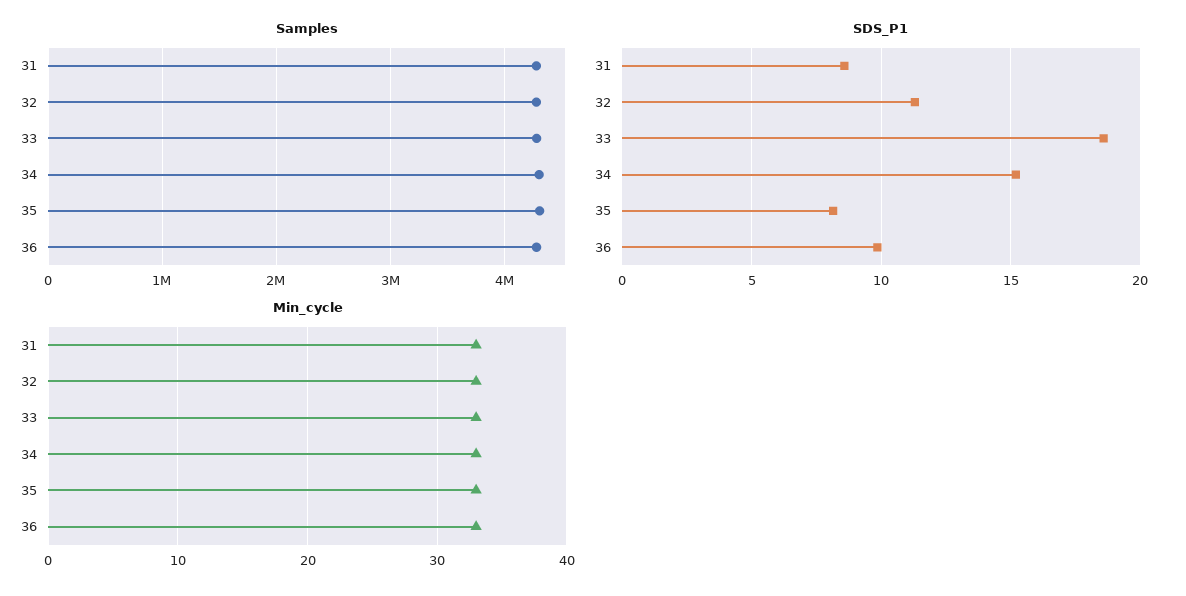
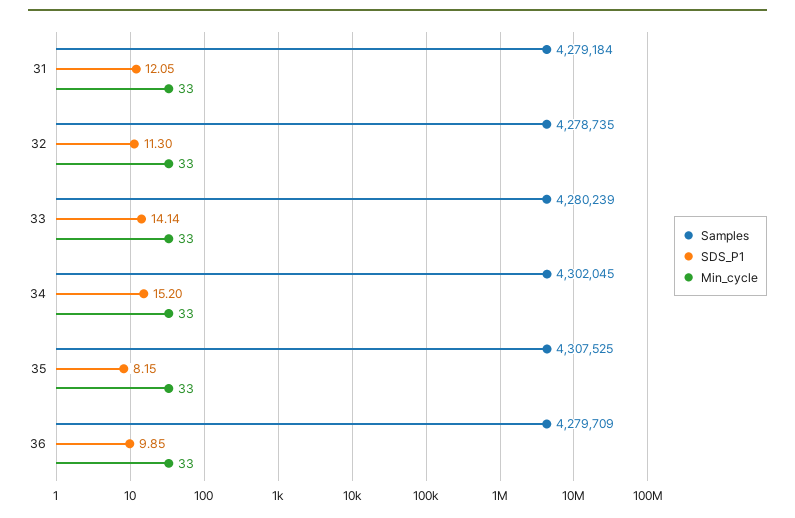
  {
    "Samples": {
      "31": 4279184,
      "32": 4278735,
      "33": 4280239,
      "34": 4302045,
      "35": 4307525,
      "36": 4279709
    },
    "SDS_P1": {
-     "31": 8.5,
+     "31": 12.05,
      "32": 11.3,
-     "33": 18.5,
+     "33": 14.14,
      "34": 15.2,
      "35": 8.15,
      "36": 9.85
    },
    "Min_cycle": {
      "31": 33,
      "32": 33,
      "33": 33,
      "34": 33,
      "35": 33,
      "36": 33
    }
  }

